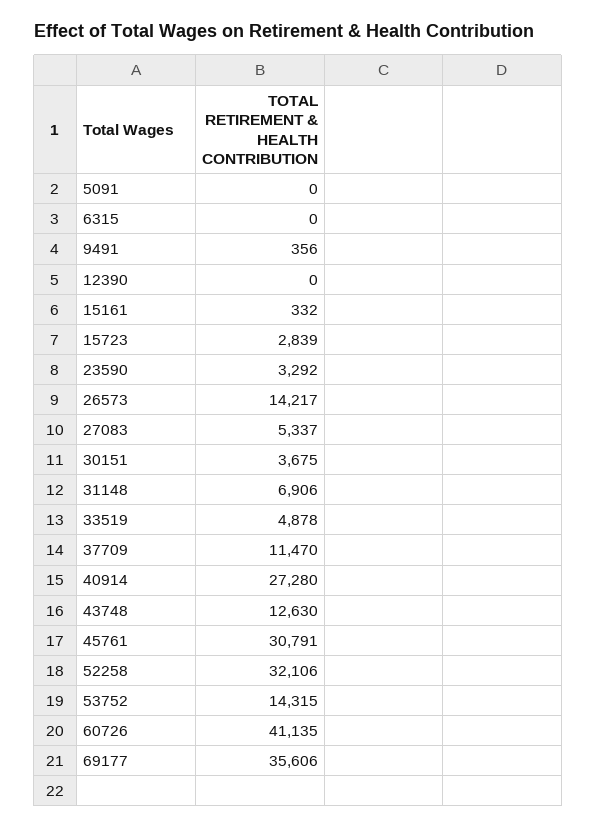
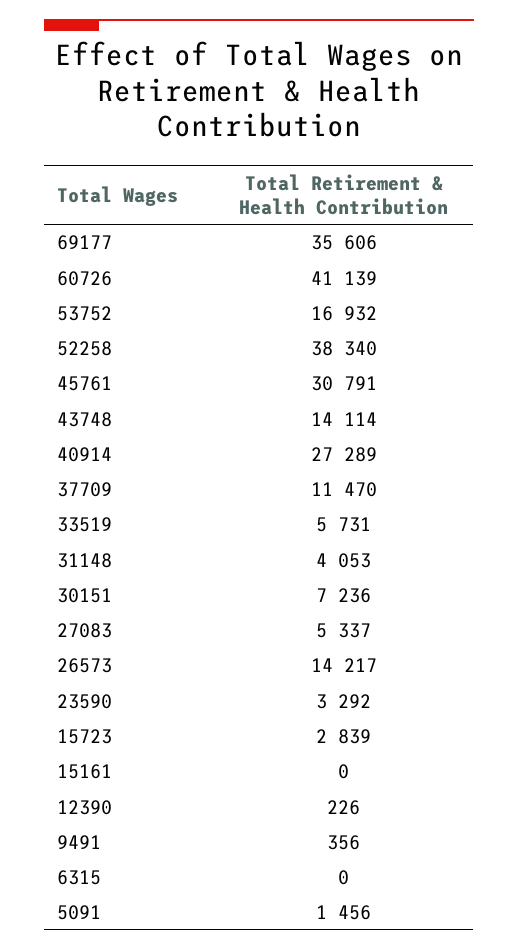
  {
-   "5091": 0,
+   "5091": 1456,
    "6315": 0,
    "9491": 356,
-   "12390": 0,
+   "12390": 226,
-   "15161": 332,
+   "15161": 0,
    "15723": 2839,
    "23590": 3292,
    "26573": 14217,
    "27083": 5337,
-   "30151": 3675,
+   "30151": 7236,
-   "31148": 6906,
+   "31148": 4053,
-   "33519": 4878,
+   "33519": 5731,
    "37709": 11470,
-   "40914": 27280,
+   "40914": 27289,
-   "43748": 12630,
+   "43748": 14114,
    "45761": 30791,
-   "52258": 32106,
+   "52258": 38340,
-   "53752": 14315,
+   "53752": 16932,
-   "60726": 41135,
+   "60726": 41139,
    "69177": 35606
  }

